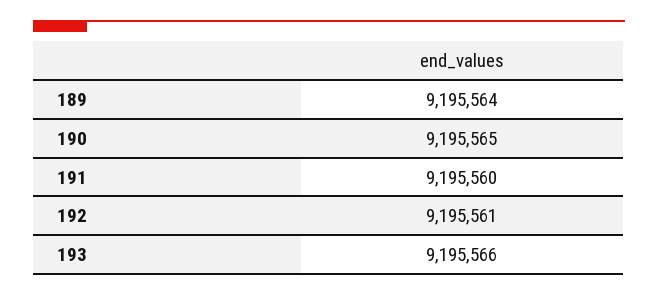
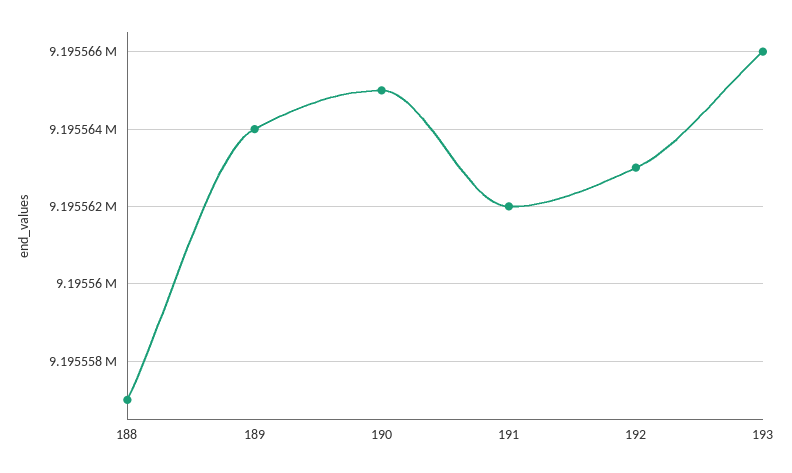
  {
    "189": 9195564,
    "190": 9195565,
-   "191": 9195560,
+   "191": 9195562,
-   "192": 9195561,
+   "192": 9195563,
-   "193": 9195566
+   "193": 9195566,
+   "188": 9195557
  }

